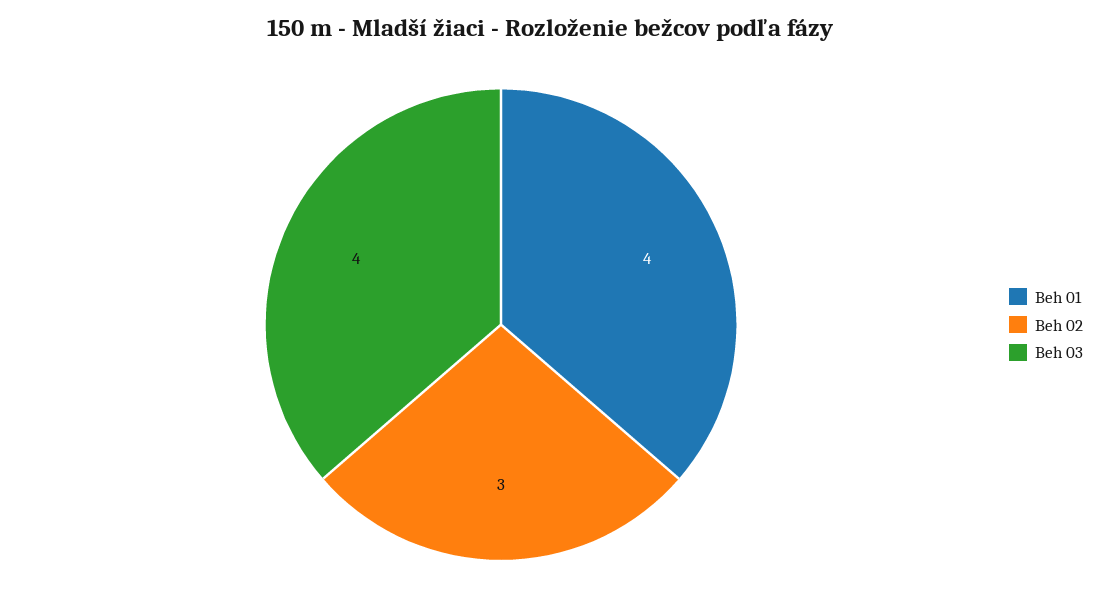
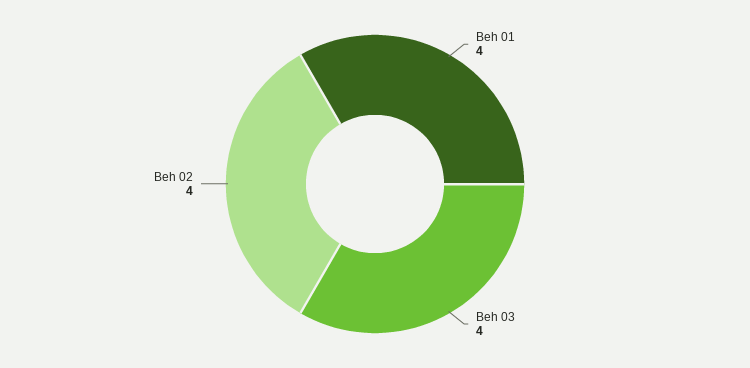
  {
    "Beh 01": 4,
-   "Beh 02": 3,
+   "Beh 02": 4,
    "Beh 03": 4
  }

